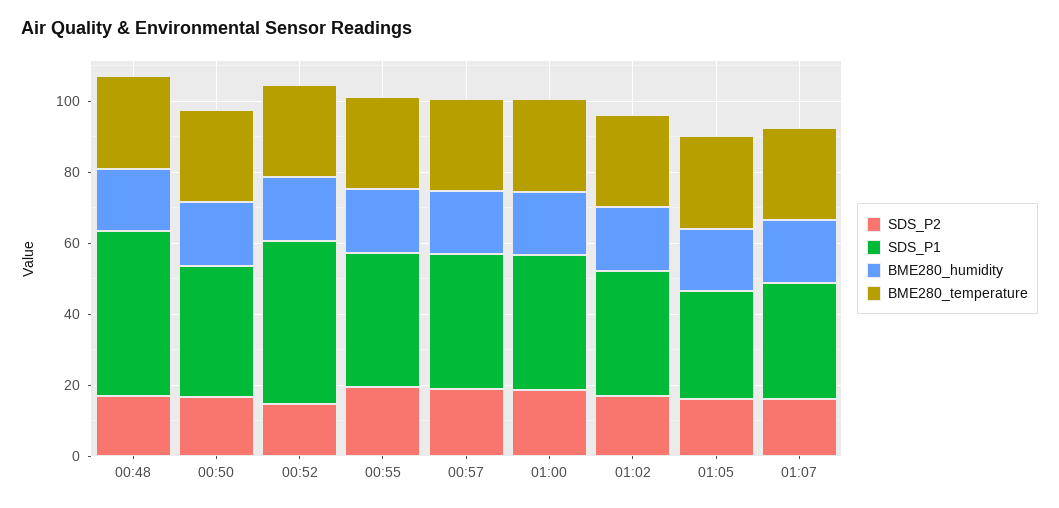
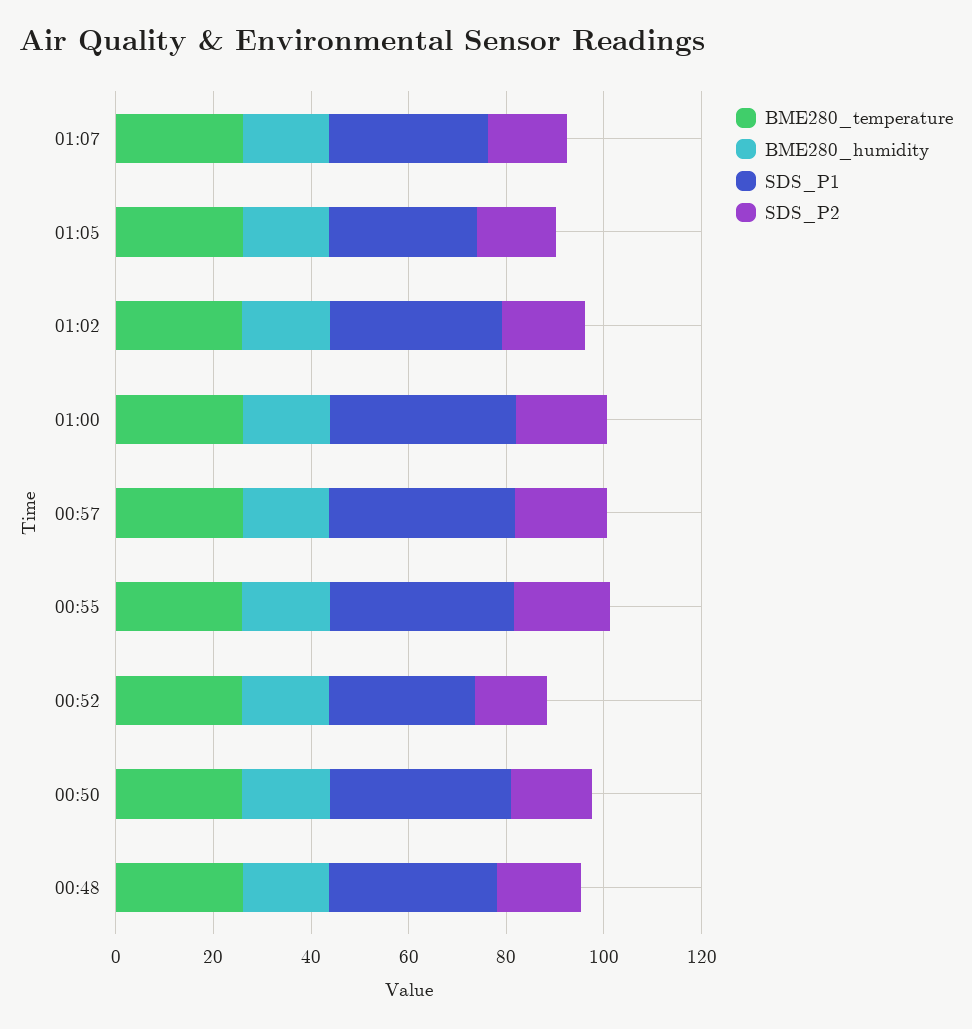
  {
    "SDS_P2": {
      "00:48": 15,
      "00:50": 15,
      "00:52": 15,
      "00:55": 20,
      "00:57": 20,
      "01:00": 20,
      "01:02": 15,
      "01:05": 15,
      "01:07": 15
    },
    "SDS_P1": {
-     "00:48": 45,
+     "00:48": 35,
      "00:50": 35,
-     "00:52": 45,
+     "00:52": 30,
      "00:55": 40,
      "00:57": 40,
      "01:00": 40,
      "01:02": 35,
      "01:05": 30,
      "01:07": 35
    },
    "BME280_humidity": {
      "00:48": 20,
      "00:50": 20,
      "00:52": 20,
      "00:55": 20,
      "00:57": 20,
      "01:00": 20,
      "01:02": 20,
      "01:05": 20,
      "01:07": 20
    },
    "BME280_temperature": {
      "00:48": 25,
      "00:50": 25,
      "00:52": 25,
      "00:55": 25,
      "00:57": 25,
      "01:00": 25,
      "01:02": 25,
      "01:05": 25,
      "01:07": 25
    }
  }

